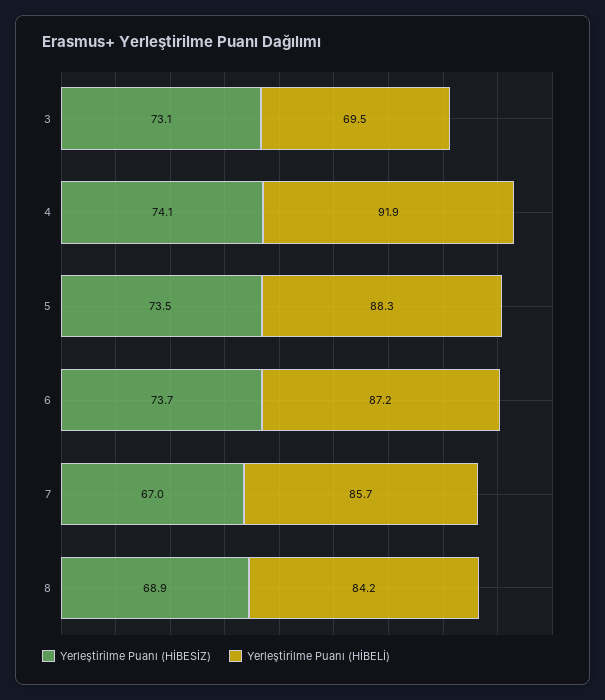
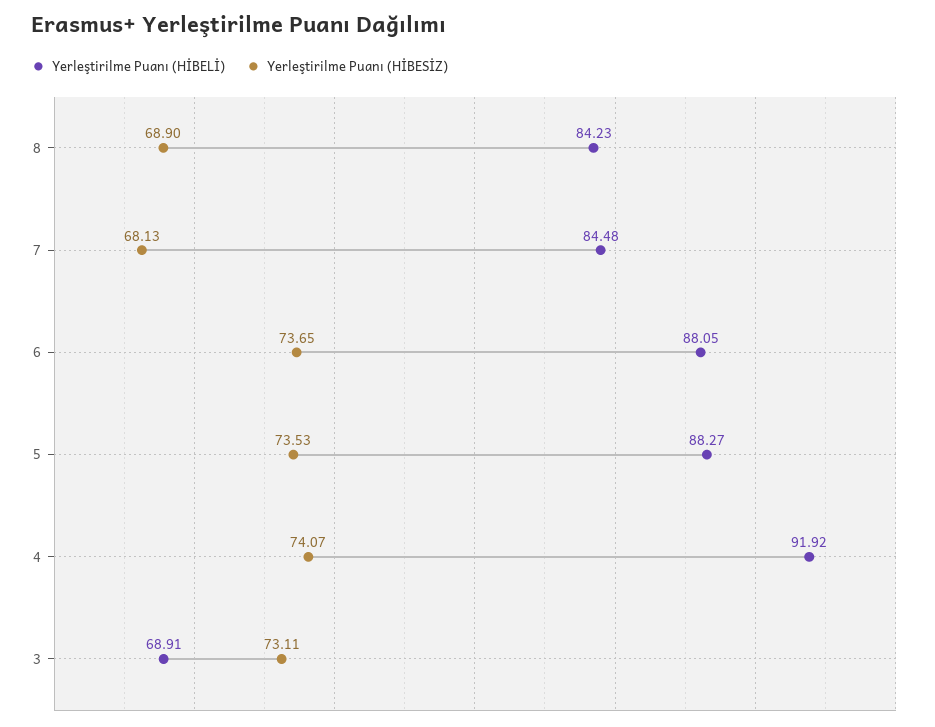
  {
    "Yerleştirilme Puanı (HİBESİZ)": {
      "3": 73.11,
      "4": 74.07,
      "5": 73.53,
      "6": 73.65,
-     "7": 67,
+     "7": 68.13,
      "8": 68.9
    },
    "Yerleştirilme Puanı (HİBELİ)": {
-     "3": 69.5,
+     "3": 68.91,
      "4": 91.92,
      "5": 88.27,
-     "6": 87.2,
+     "6": 88.05,
-     "7": 85.7,
+     "7": 84.48,
      "8": 84.23
    }
  }

